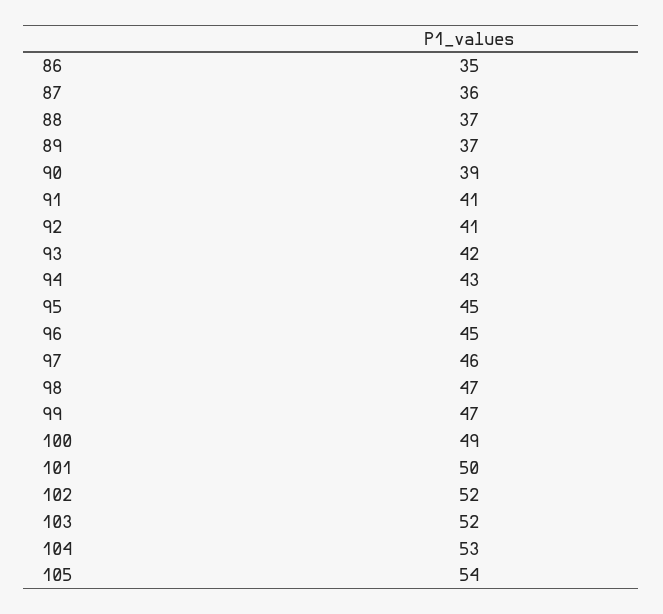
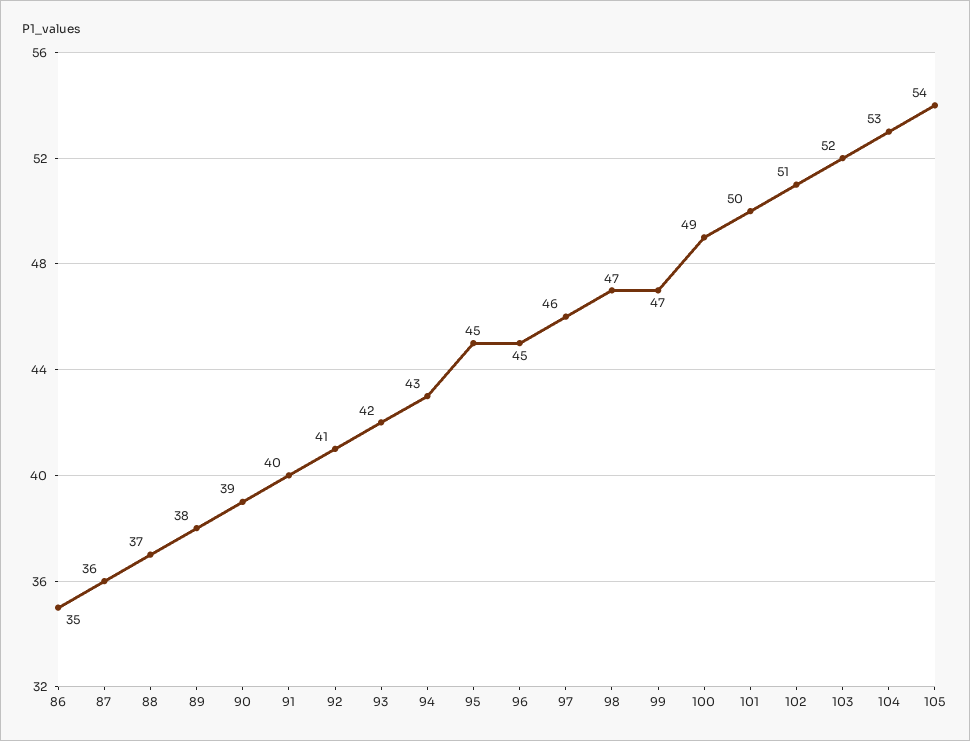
  {
    "86": 35,
    "87": 36,
    "88": 37,
-   "89": 37,
+   "89": 38,
    "90": 39,
-   "91": 41,
+   "91": 40,
    "92": 41,
    "93": 42,
    "94": 43,
    "95": 45,
    "96": 45,
    "97": 46,
    "98": 47,
    "99": 47,
    "100": 49,
    "101": 50,
-   "102": 52,
+   "102": 51,
    "103": 52,
    "104": 53,
    "105": 54
  }

